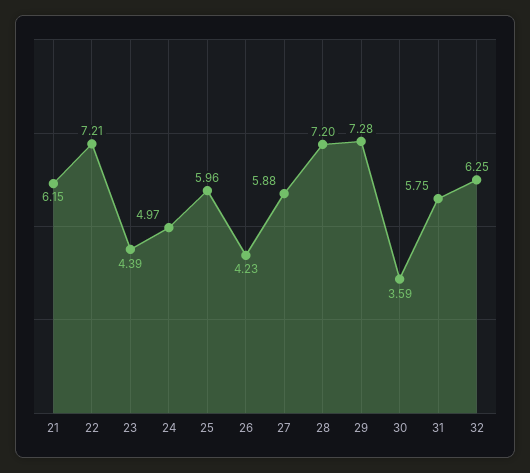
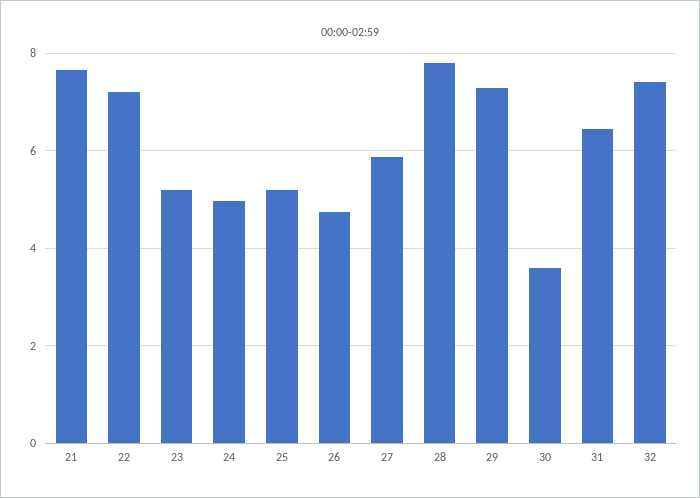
  {
-   "21": 6.15,
+   "21": 7.6,
    "22": 7.21,
-   "23": 4.39,
+   "23": 5.2,
    "24": 4.97,
-   "25": 5.96,
+   "25": 5.2,
-   "26": 4.23,
+   "26": 4.8,
    "27": 5.88,
-   "28": 7.2,
+   "28": 7.8,
    "29": 7.28,
    "30": 3.59,
-   "31": 5.75,
+   "31": 6.4,
-   "32": 6.25
+   "32": 7.4
  }

